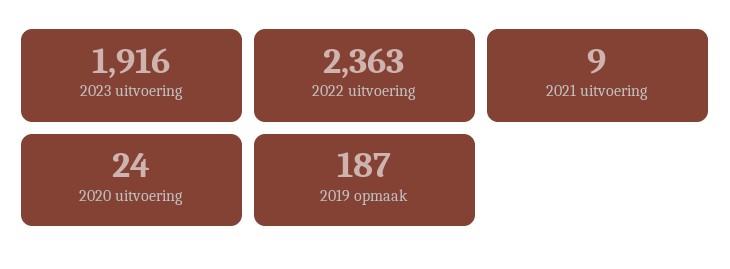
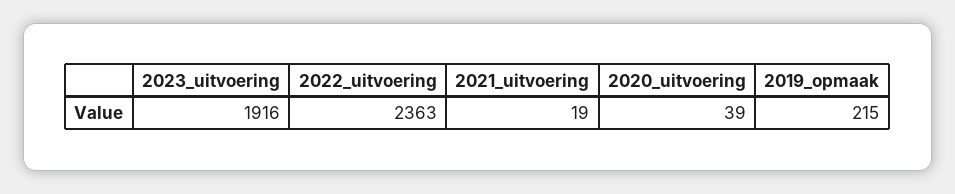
  {
    "2023 uitvoering": 1916,
    "2022 uitvoering": 2363,
-   "2021 uitvoering": 9,
+   "2021 uitvoering": 19,
-   "2020 uitvoering": 24,
+   "2020 uitvoering": 39,
-   "2019 opmaak": 187
+   "2019 opmaak": 215
  }

